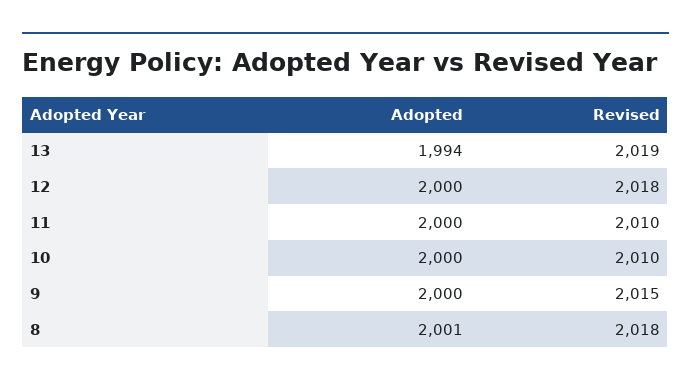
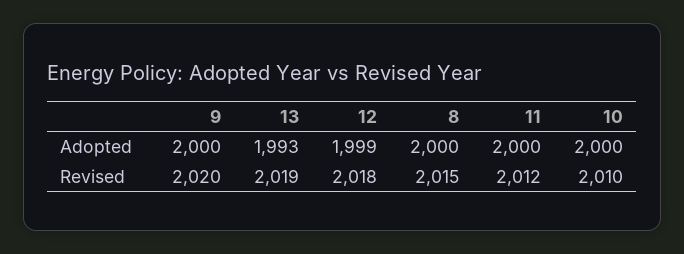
  {
    "Adopted": {
-     "13": 1994,
+     "13": 1993,
-     "12": 2000,
+     "12": 1999,
      "11": 2000,
      "10": 2000,
      "9": 2000,
-     "8": 2001
+     "8": 2000
    },
    "Revised": {
      "13": 2019,
      "12": 2018,
-     "11": 2010,
+     "11": 2012,
      "10": 2010,
-     "9": 2015,
+     "9": 2020,
-     "8": 2018
+     "8": 2015
    }
  }

